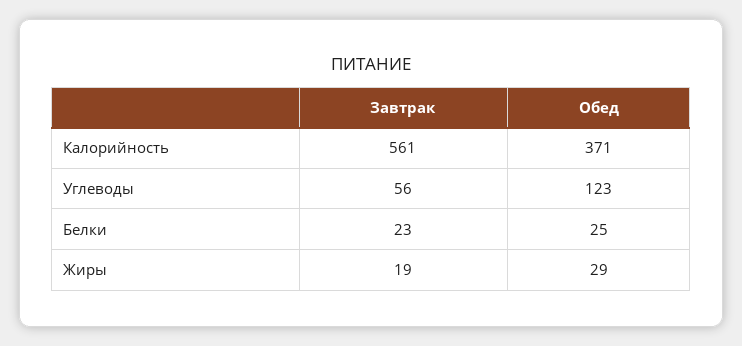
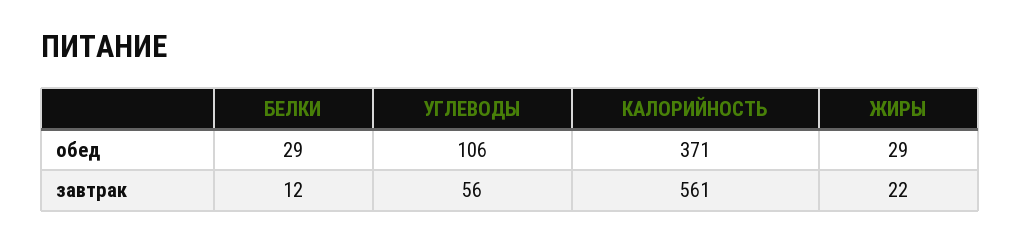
  {
    "Завтрак": {
      "Калорийность": 561,
      "Углеводы": 56,
-     "Белки": 23,
+     "Белки": 12,
-     "Жиры": 19
+     "Жиры": 22
    },
    "Обед": {
      "Калорийность": 371,
-     "Углеводы": 123,
+     "Углеводы": 106,
-     "Белки": 25,
+     "Белки": 29,
      "Жиры": 29
    }
  }

